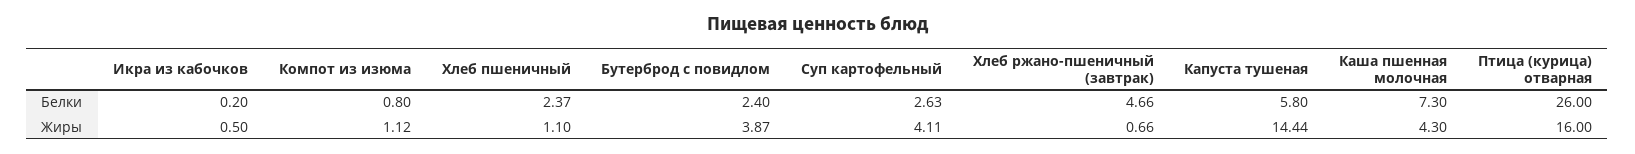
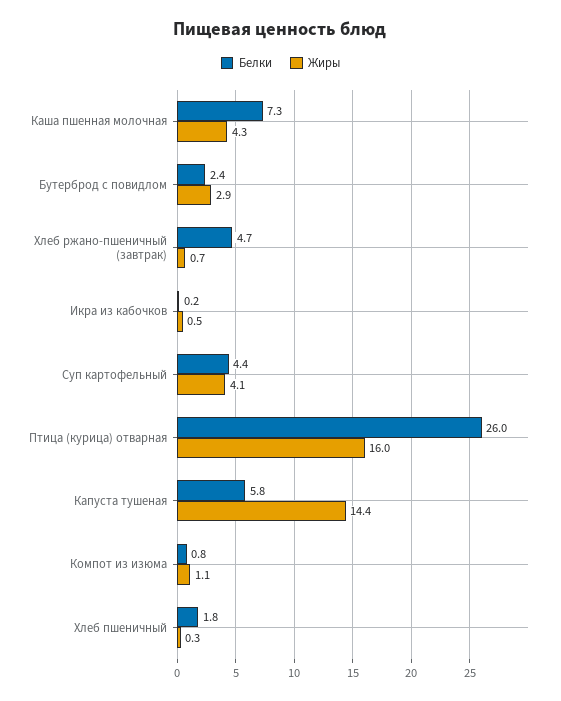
  {
    "Белки": {
      "Икра из кабочков": 0.2,
      "Компот из изюма": 0.8,
-     "Хлеб пшеничный": 2.37,
+     "Хлеб пшеничный": 1.8,
      "Бутерброд с повидлом": 2.4,
-     "Суп картофельный": 2.63,
+     "Суп картофельный": 4.4,
      "Хлеб ржано-пшеничный (завтрак)": 4.66,
      "Капуста тушеная": 5.8,
      "Каша пшенная молочная": 7.3,
      "Птица (курица) отварная": 26
    },
    "Жиры": {
      "Икра из кабочков": 0.5,
      "Компот из изюма": 1.12,
-     "Хлеб пшеничный": 1.1,
+     "Хлеб пшеничный": 0.3,
-     "Бутерброд с повидлом": 3.87,
+     "Бутерброд с повидлом": 2.9,
      "Суп картофельный": 4.11,
      "Хлеб ржано-пшеничный (завтрак)": 0.66,
      "Капуста тушеная": 14.44,
      "Каша пшенная молочная": 4.3,
      "Птица (курица) отварная": 16
    }
  }

